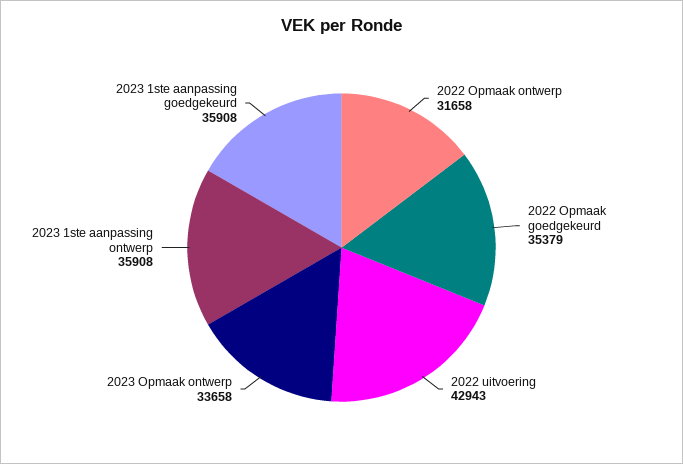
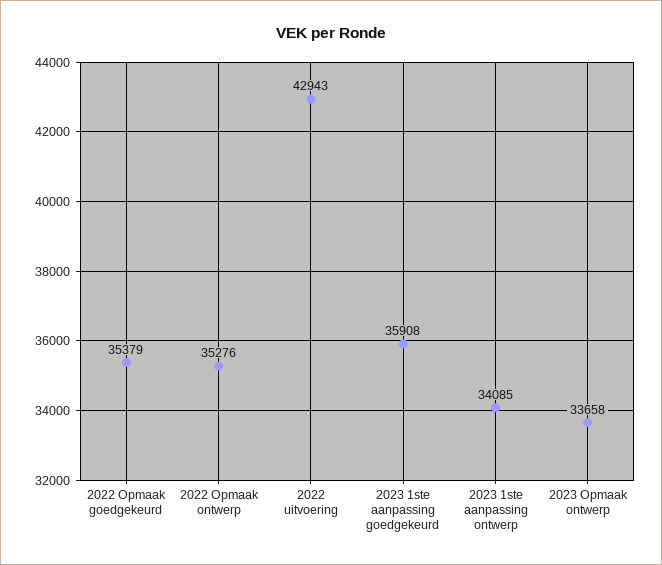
  {
-   "2022 Opmaak ontwerp": 31658,
+   "2022 Opmaak ontwerp": 35276,
    "2022 Opmaak goedgekeurd": 35379,
    "2022 uitvoering": 42943,
    "2023 Opmaak ontwerp": 33658,
-   "2023 1ste aanpassing ontwerp": 35908,
+   "2023 1ste aanpassing ontwerp": 34085,
    "2023 1ste aanpassing goedgekeurd": 35908
  }

